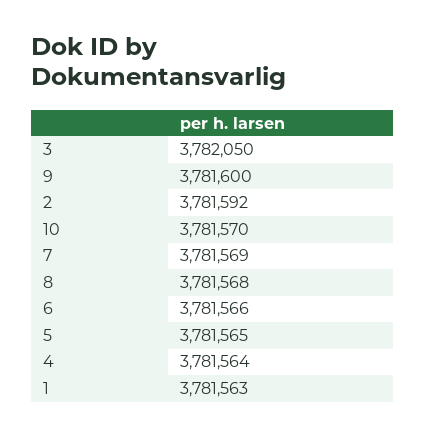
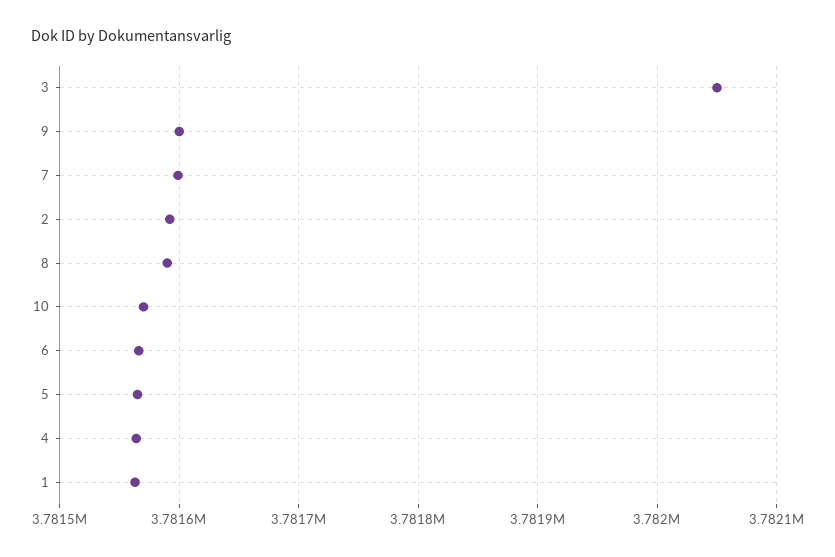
  {
    "3": 3782050,
    "9": 3781600,
    "2": 3781592,
    "10": 3781570,
-   "7": 3781569,
+   "7": 3781600,
-   "8": 3781568,
+   "8": 3781590,
    "6": 3781566,
    "5": 3781565,
    "4": 3781564,
    "1": 3781563
  }

